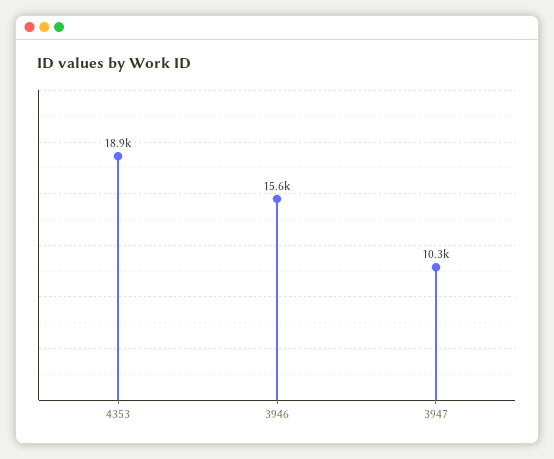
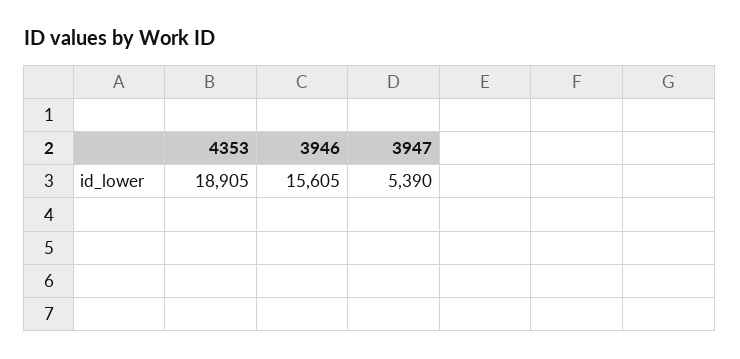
  {
    "4353": 18905,
    "3946": 15605,
-   "3947": 10300
+   "3947": 5390
  }

